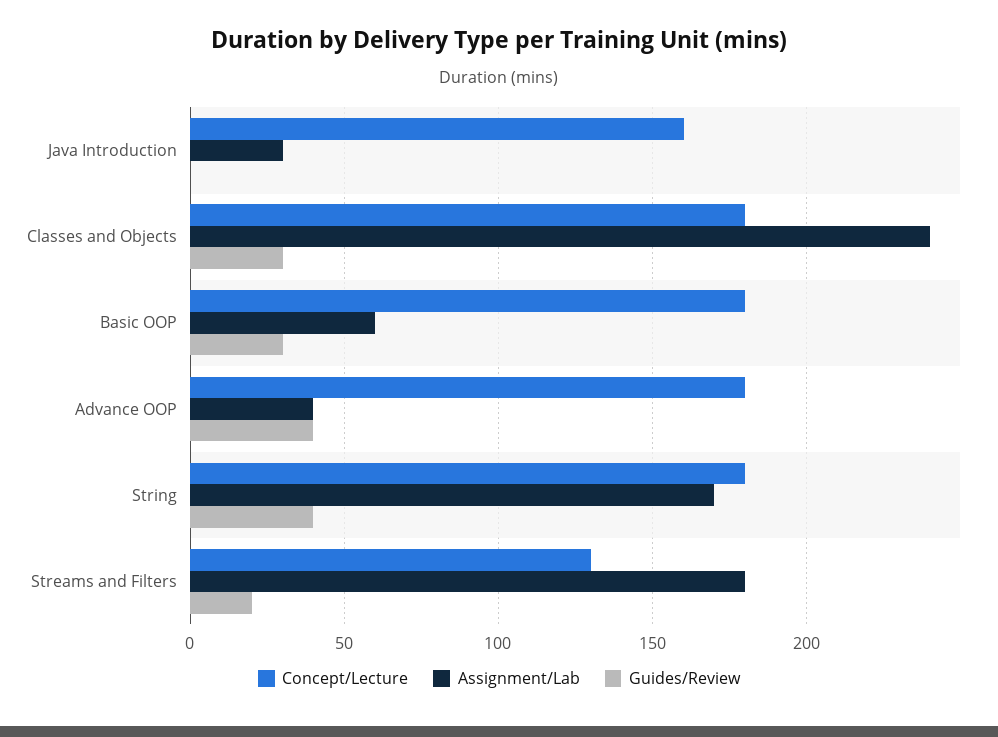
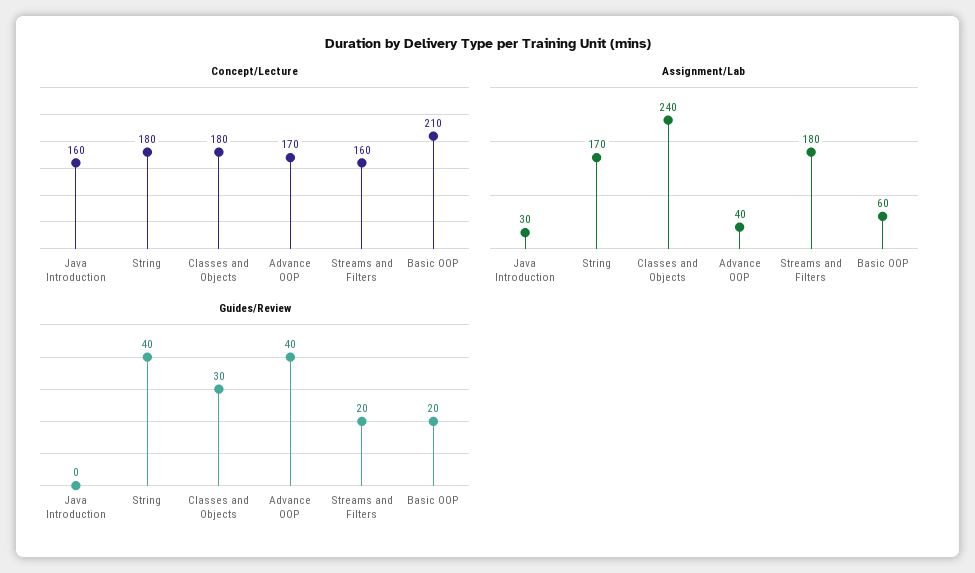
  {
    "Concept/Lecture": {
      "Java Introduction": 160,
      "Classes and Objects": 180,
-     "Basic OOP": 180,
+     "Basic OOP": 210,
-     "Advance OOP": 180,
+     "Advance OOP": 170,
      "String": 180,
-     "Streams and Filters": 130
+     "Streams and Filters": 160
    },
    "Assignment/Lab": {
      "Java Introduction": 30,
      "Classes and Objects": 240,
      "Basic OOP": 60,
      "Advance OOP": 40,
      "String": 170,
      "Streams and Filters": 180
    },
    "Guides/Review": {
      "Java Introduction": 0,
      "Classes and Objects": 30,
-     "Basic OOP": 30,
+     "Basic OOP": 20,
      "Advance OOP": 40,
      "String": 40,
      "Streams and Filters": 20
    }
  }

